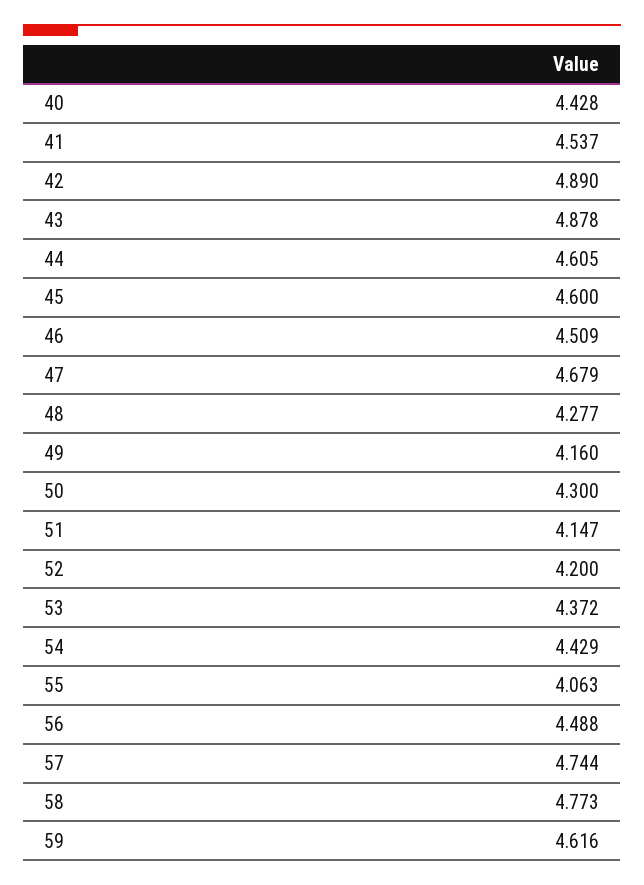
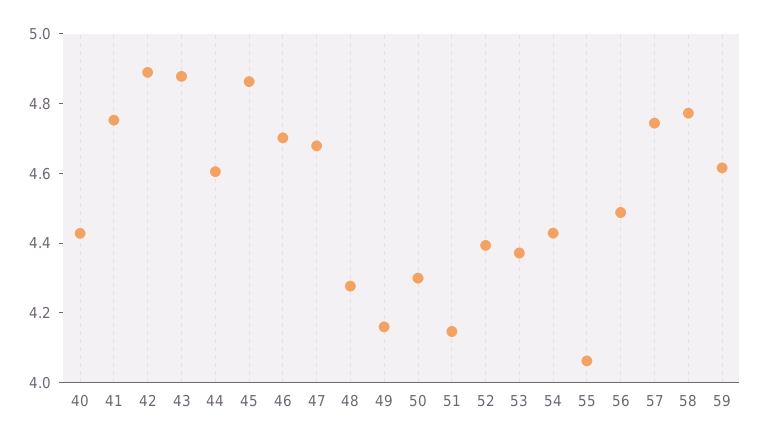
  {
    "40": 4.428,
-   "41": 4.537,
+   "41": 4.75,
    "42": 4.89,
    "43": 4.878,
    "44": 4.605,
-   "45": 4.6,
+   "45": 4.85,
-   "46": 4.509,
+   "46": 4.7,
    "47": 4.679,
    "48": 4.277,
    "49": 4.16,
    "50": 4.3,
    "51": 4.147,
-   "52": 4.2,
+   "52": 4.4,
    "53": 4.372,
    "54": 4.429,
    "55": 4.063,
    "56": 4.488,
    "57": 4.744,
    "58": 4.773,
    "59": 4.616
  }

